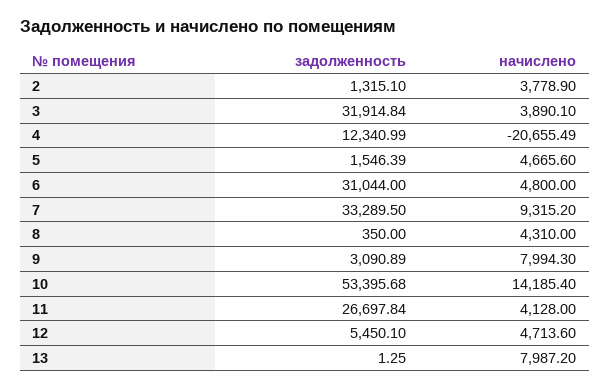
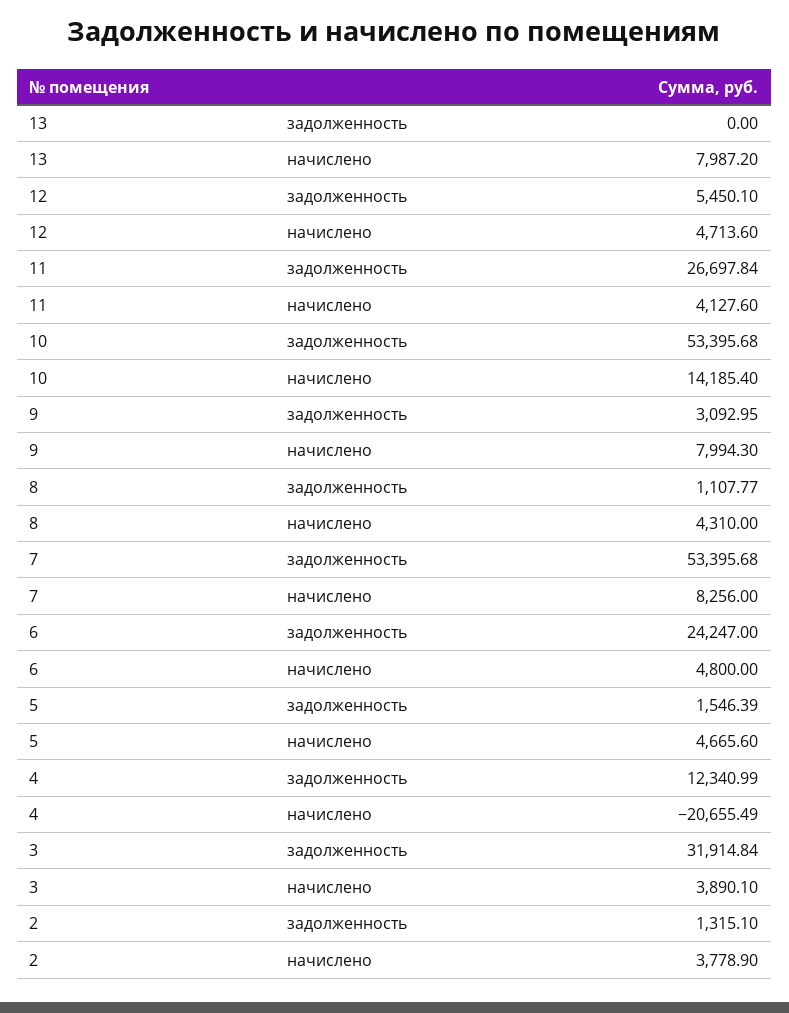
  {
    "задолженность": {
      "2": 1315.1,
      "3": 31914.84,
      "4": 12340.99,
      "5": 1546.39,
-     "6": 31044,
+     "6": 24247,
-     "7": 33289.5,
+     "7": 53395.68,
-     "8": 350,
+     "8": 1107.77,
-     "9": 3090.89,
+     "9": 3092.95,
      "10": 53395.68,
      "11": 26697.84,
      "12": 5450.1,
-     "13": 1.25
+     "13": 0
    },
    "начислено": {
      "2": 3778.9,
      "3": 3890.1,
      "4": -20655.49,
      "5": 4665.6,
      "6": 4800,
-     "7": 9315.2,
+     "7": 8256,
      "8": 4310,
      "9": 7994.3,
      "10": 14185.4,
-     "11": 4128,
+     "11": 4127.6,
      "12": 4713.6,
      "13": 7987.2
    }
  }

